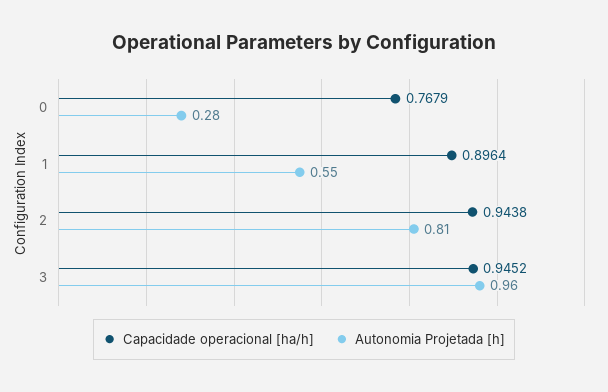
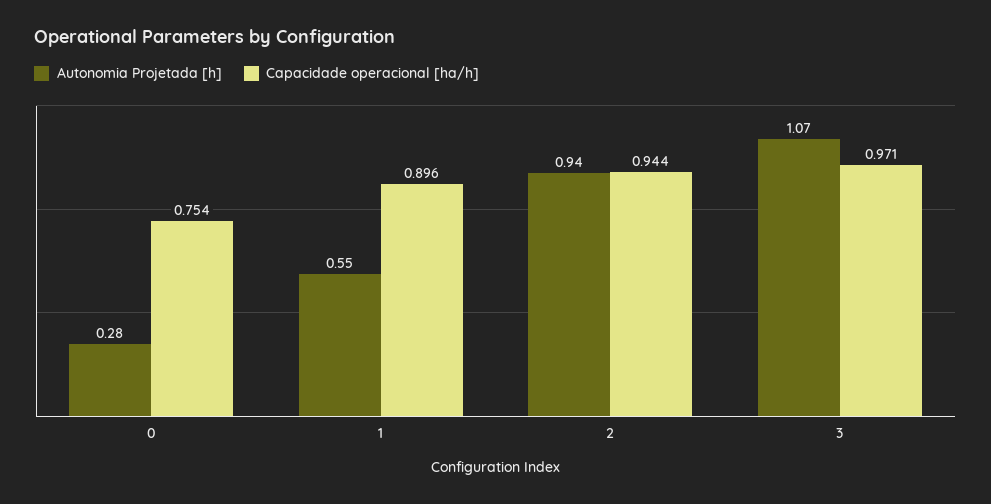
  {
    "Capacidade operacional [ha/h]": {
-     "0": 0.7679,
+     "0": 0.754,
      "1": 0.8964,
      "2": 0.9438,
-     "3": 0.9452
+     "3": 0.971
    },
    "Autonomia Projetada [h]": {
      "0": 0.28,
      "1": 0.55,
-     "2": 0.81,
+     "2": 0.94,
-     "3": 0.96
+     "3": 1.07
    }
  }

